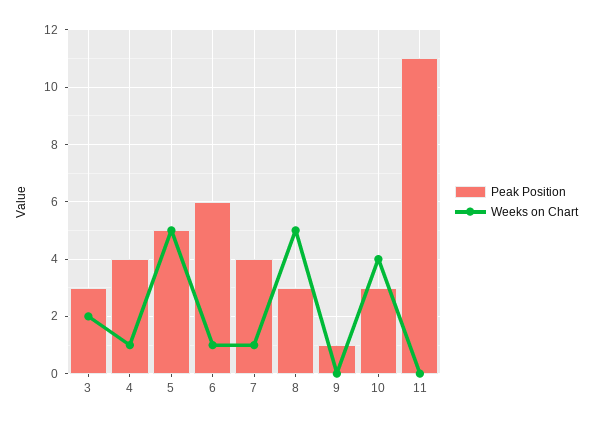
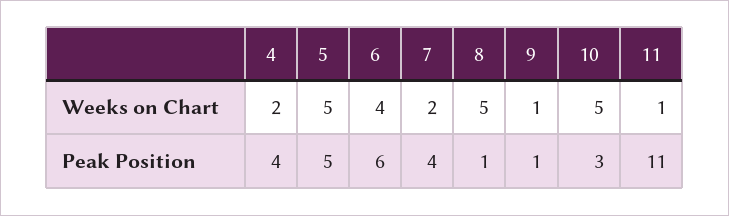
  {
    "Peak Position": {
-     "3": 3,
      "4": 4,
      "5": 5,
      "6": 6,
      "7": 4,
-     "8": 3,
+     "8": 1,
      "9": 1,
      "10": 3,
      "11": 11
    },
    "Weeks on Chart": {
-     "3": 2,
-     "4": 1,
+     "4": 2,
      "5": 5,
-     "6": 1,
+     "6": 4,
-     "7": 1,
+     "7": 2,
      "8": 5,
-     "9": 0,
+     "9": 1,
-     "10": 4,
+     "10": 5,
-     "11": 0
+     "11": 1
    }
  }

